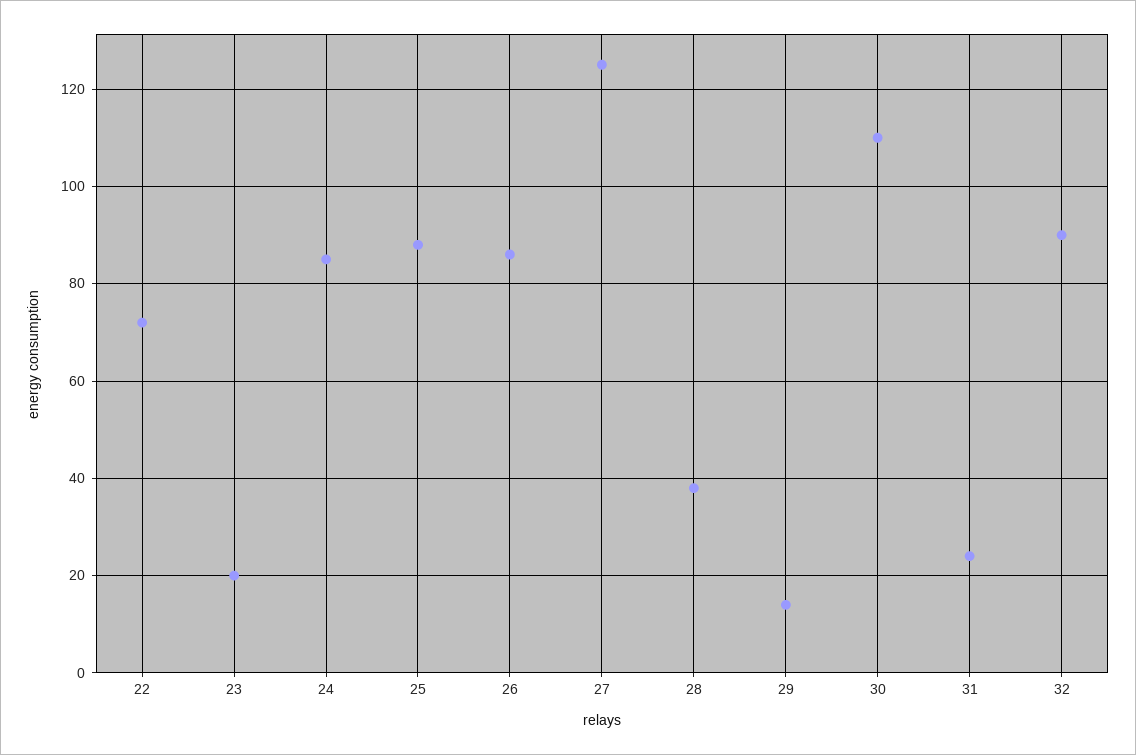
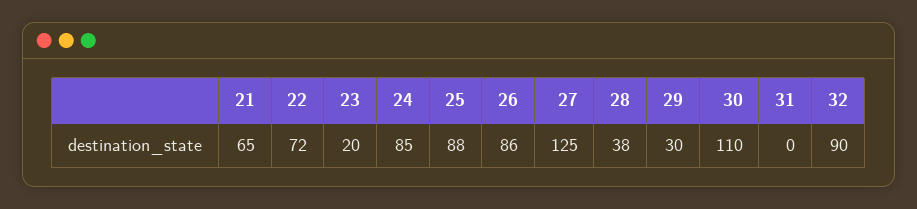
  {
    "22": 72,
    "23": 20,
    "24": 85,
    "25": 88,
    "26": 86,
    "27": 125,
    "28": 38,
-   "29": 15,
+   "29": 30,
    "30": 110,
-   "31": 25,
+   "31": 0,
-   "32": 90
+   "32": 90,
+   "21": 65
  }

